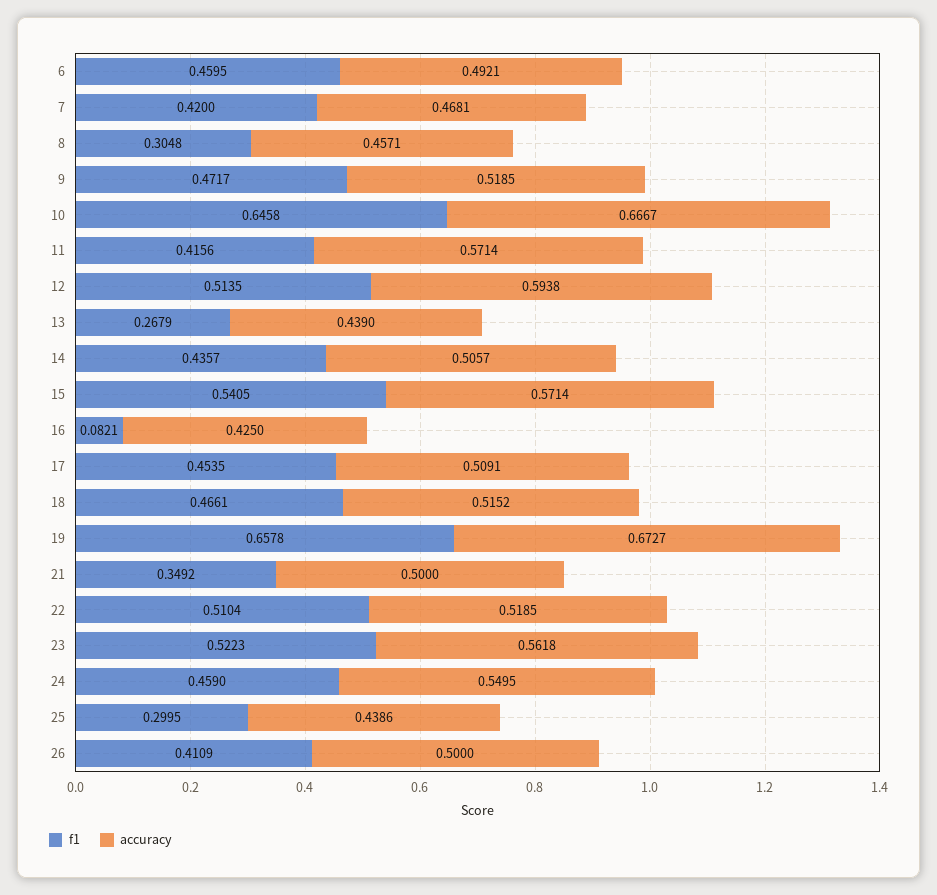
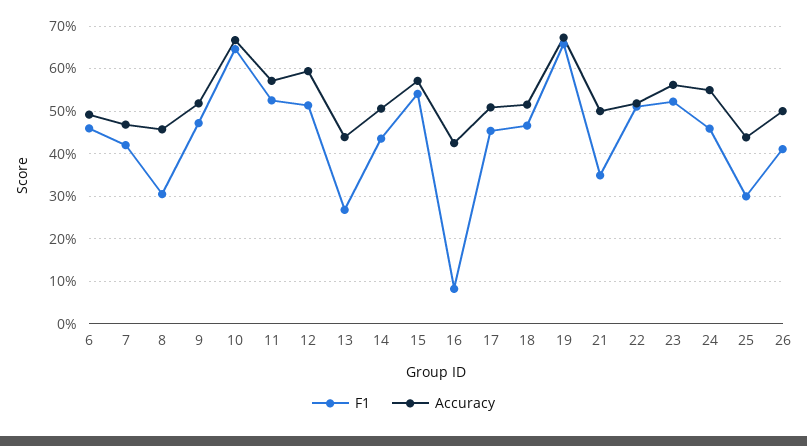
  {
    "f1": {
      "6": 0.4595,
      "7": 0.42,
      "8": 0.3048,
      "9": 0.4717,
      "10": 0.6458,
-     "11": 0.4156,
+     "11": 0.52,
      "12": 0.5135,
      "13": 0.2679,
      "14": 0.4357,
      "15": 0.5405,
      "16": 0.0821,
      "17": 0.4535,
      "18": 0.4661,
      "19": 0.6578,
      "21": 0.3492,
      "22": 0.5104,
      "23": 0.5223,
      "24": 0.459,
      "25": 0.2995,
      "26": 0.4109
    },
    "accuracy": {
      "6": 0.4921,
      "7": 0.4681,
      "8": 0.4571,
      "9": 0.5185,
      "10": 0.6667,
      "11": 0.5714,
      "12": 0.5938,
      "13": 0.439,
      "14": 0.5057,
      "15": 0.5714,
      "16": 0.425,
      "17": 0.5091,
      "18": 0.5152,
      "19": 0.6727,
      "21": 0.5,
      "22": 0.5185,
      "23": 0.5618,
      "24": 0.5495,
      "25": 0.4386,
      "26": 0.5
    }
  }

